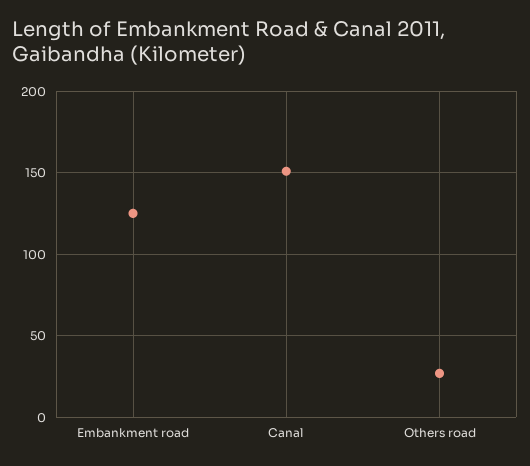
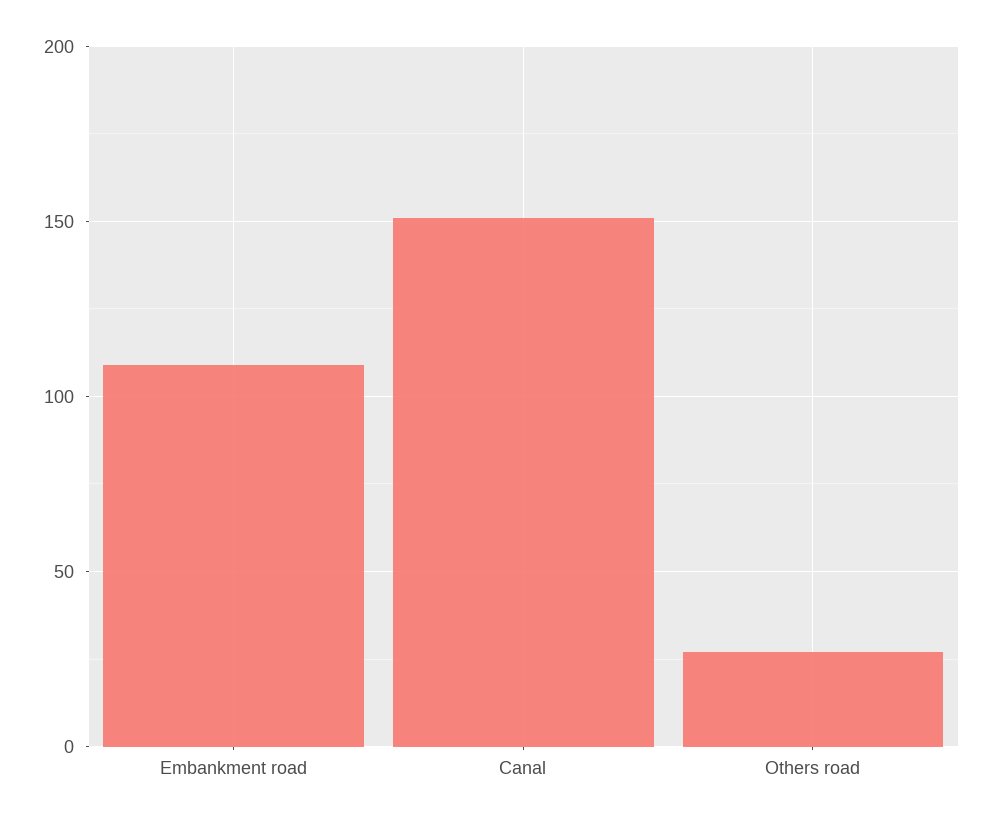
  {
-   "Embankment road": 125,
+   "Embankment road": 110,
    "Canal": 150,
    "Others road": 25
  }

